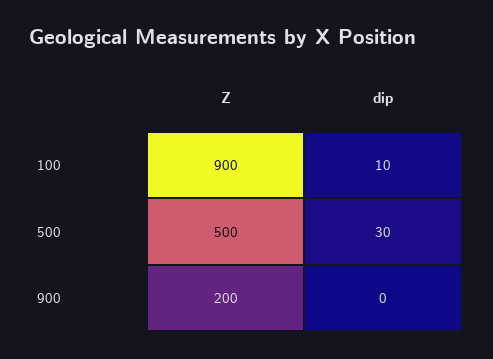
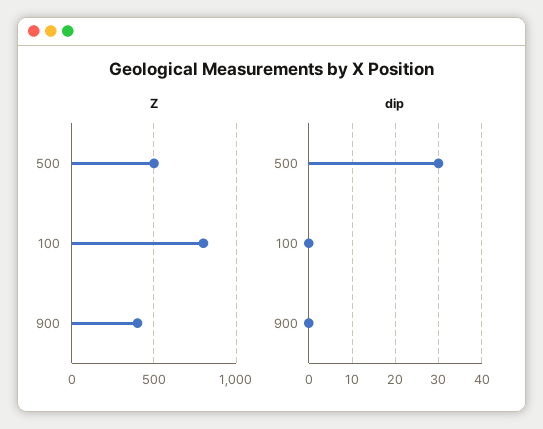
  {
    "Z": {
-     "100": 900,
+     "100": 800,
      "500": 500,
-     "900": 200
+     "900": 400
    },
    "dip": {
-     "100": 10,
+     "100": 0,
      "500": 30,
      "900": 0
    }
  }

